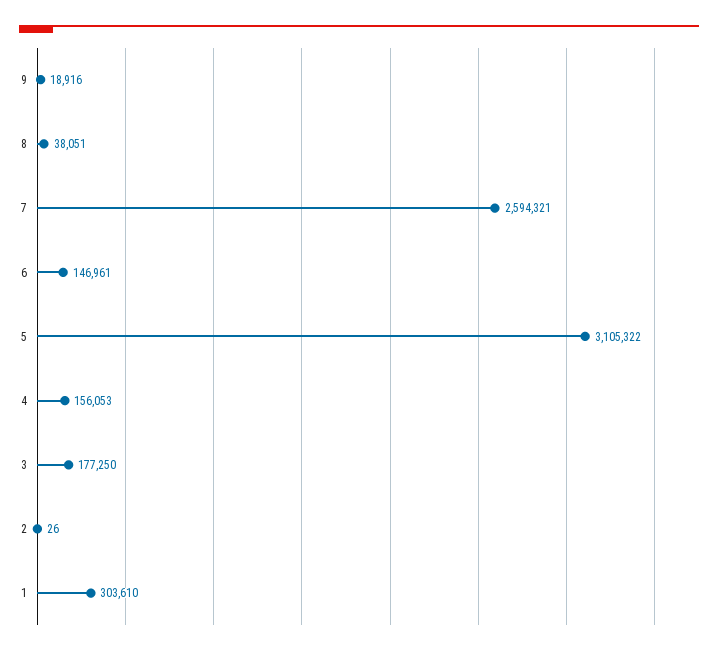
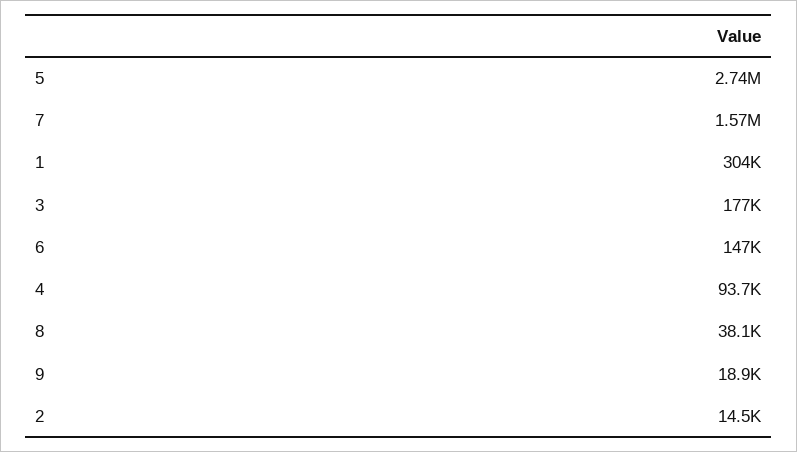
  {
    "9": 18916,
    "8": 38051,
-   "7": 2594321,
+   "7": 1570000,
    "6": 146961,
-   "5": 3105322,
+   "5": 2740000,
-   "4": 156053,
+   "4": 93700,
    "3": 177250,
-   "2": 26,
+   "2": 14500,
    "1": 303610
  }

